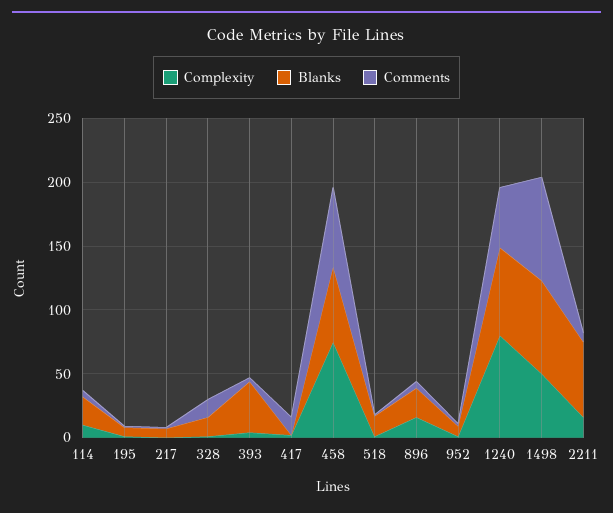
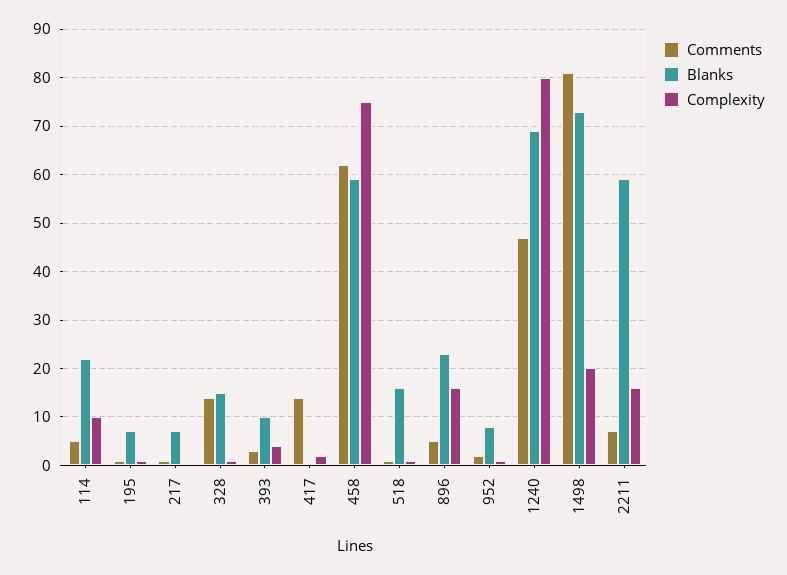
  {
    "Complexity": {
      "114": 10,
      "195": 0,
      "217": 0,
      "328": 0,
      "393": 5,
      "417": 0,
      "458": 75,
      "518": 0,
      "896": 15,
      "952": 0,
      "1240": 80,
-     "1498": 50,
+     "1498": 20,
      "2211": 15
    },
    "Blanks": {
      "114": 20,
      "195": 5,
      "217": 5,
      "328": 15,
-     "393": 40,
+     "393": 10,
      "417": 0,
      "458": 60,
      "518": 15,
      "896": 25,
      "952": 10,
      "1240": 70,
      "1498": 75,
      "2211": 60
    },
    "Comments": {
      "114": 5,
      "195": 0,
      "217": 0,
      "328": 15,
      "393": 5,
      "417": 15,
      "458": 60,
      "518": 0,
      "896": 5,
      "952": 0,
      "1240": 45,
      "1498": 80,
      "2211": 5
    }
  }

